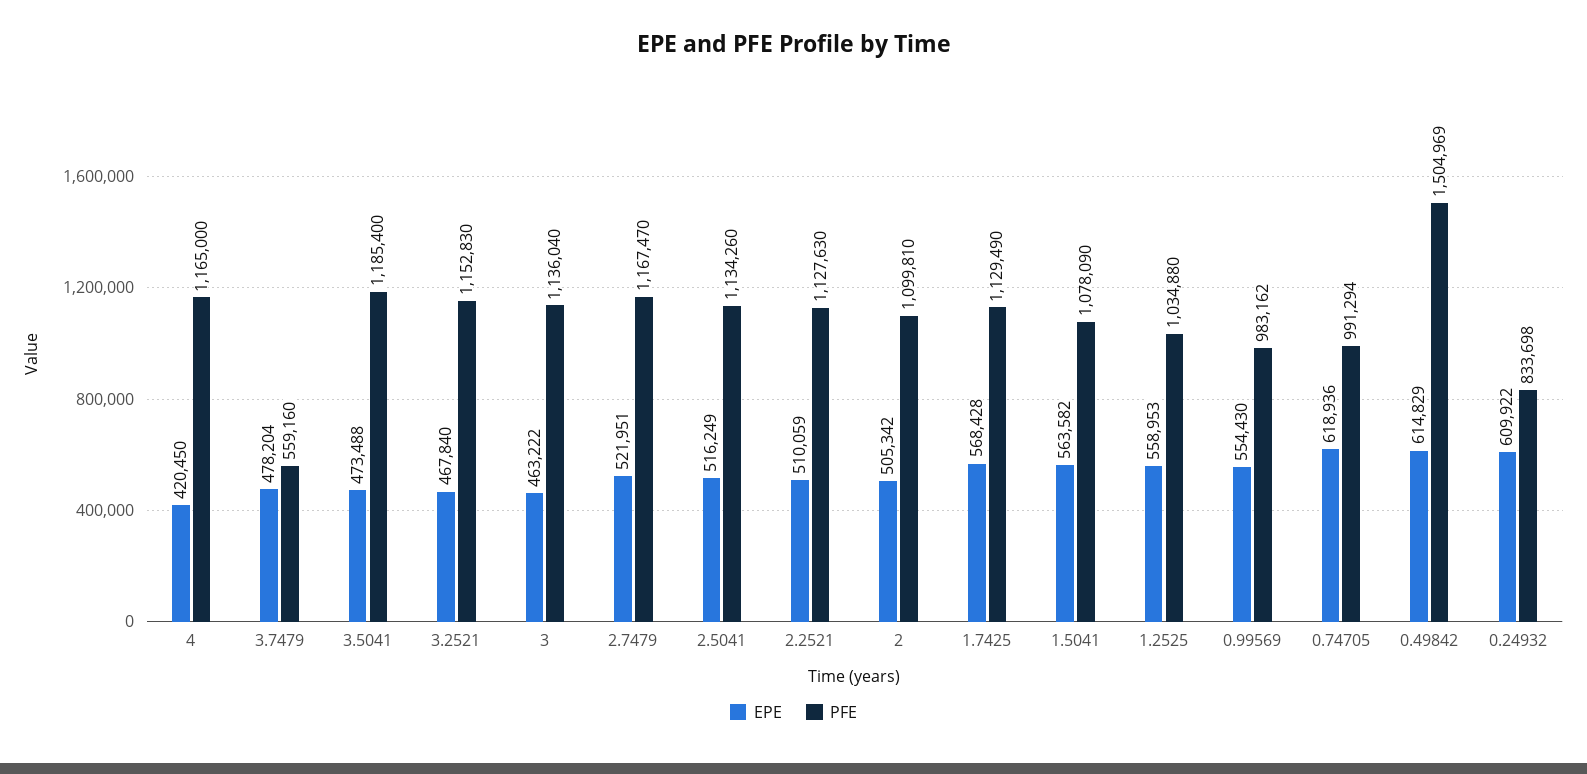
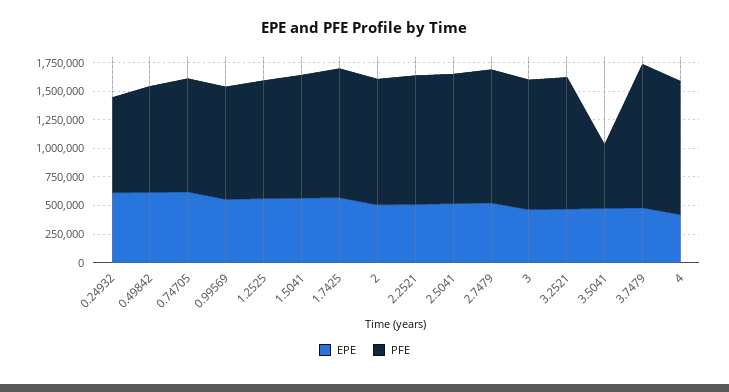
  {
    "EPE": {
      "4": 420450,
      "3.7479": 478204,
      "3.5041": 473488,
      "3.2521": 467840,
      "3": 463222,
      "2.7479": 521951,
      "2.5041": 516249,
      "2.2521": 510059,
      "2": 505342,
      "1.7425": 568428,
      "1.5041": 563582,
      "1.2525": 558953,
      "0.99569": 554430,
      "0.74705": 618936,
      "0.49842": 614829,
      "0.24932": 609922
    },
    "PFE": {
      "4": 1165000,
-     "3.7479": 559160,
+     "3.7479": 1250000,
-     "3.5041": 1185400,
+     "3.5041": 500000,
      "3.2521": 1152830,
      "3": 1136040,
      "2.7479": 1167470,
      "2.5041": 1134260,
      "2.2521": 1127630,
      "2": 1099810,
      "1.7425": 1129490,
      "1.5041": 1078090,
      "1.2525": 1034880,
      "0.99569": 983162,
      "0.74705": 991294,
-     "0.49842": 1504969,
+     "0.49842": 1000000,
      "0.24932": 833698
    }
  }

